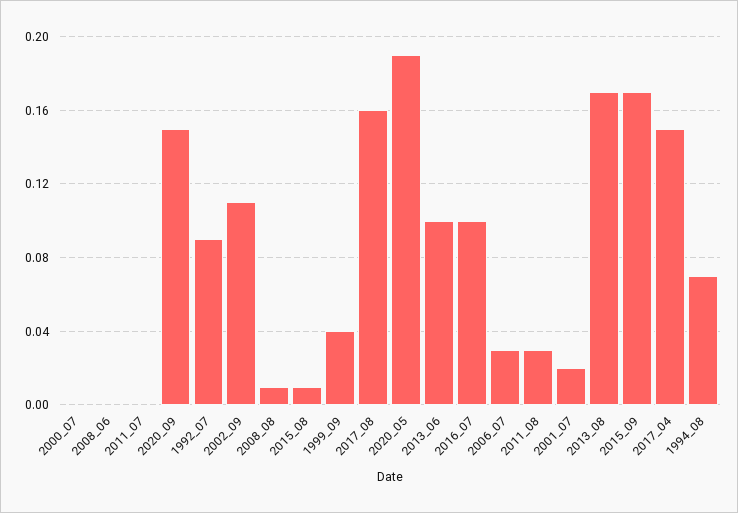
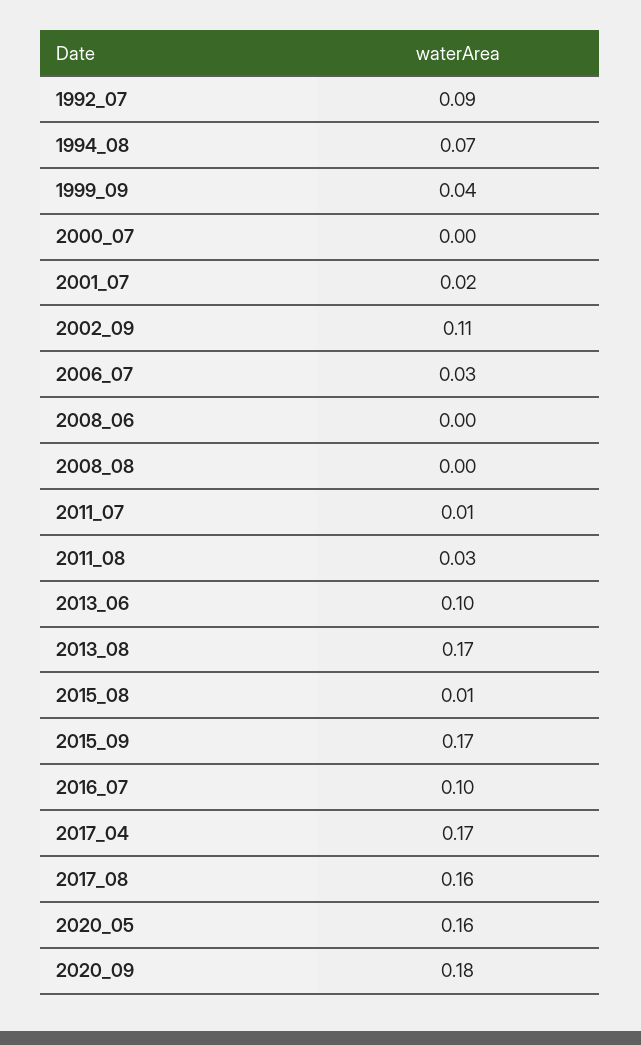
  {
    "2000_07": 0,
    "2008_06": 0,
-   "2011_07": 0,
+   "2011_07": 0.01,
-   "2020_09": 0.15,
+   "2020_09": 0.18,
    "1992_07": 0.09,
    "2002_09": 0.11,
-   "2008_08": 0.01,
+   "2008_08": 0,
    "2015_08": 0.01,
    "1999_09": 0.04,
    "2017_08": 0.16,
-   "2020_05": 0.19,
+   "2020_05": 0.16,
    "2013_06": 0.1,
    "2016_07": 0.1,
    "2006_07": 0.03,
    "2011_08": 0.03,
    "2001_07": 0.02,
    "2013_08": 0.17,
    "2015_09": 0.17,
-   "2017_04": 0.15,
+   "2017_04": 0.17,
    "1994_08": 0.07
  }

